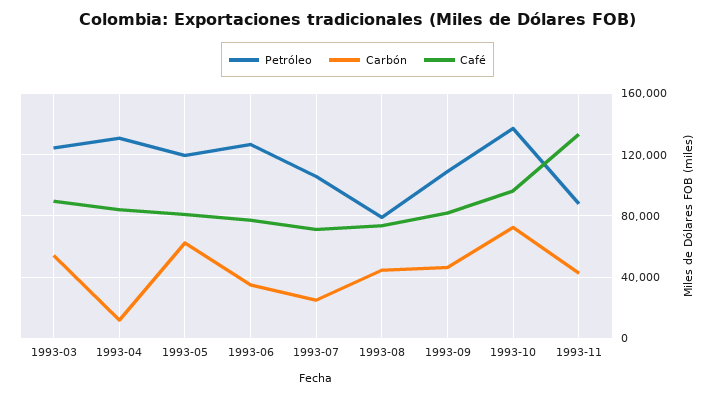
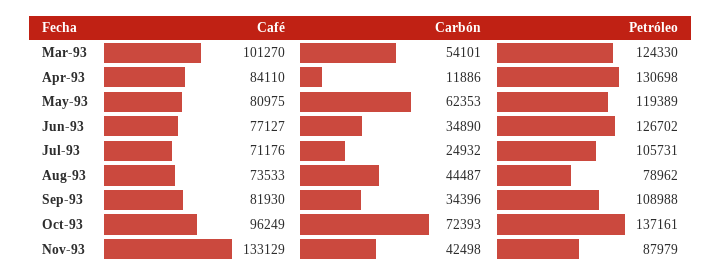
  {
    "Petróleo": {
      "1993-03": 124330,
      "1993-04": 130698,
      "1993-05": 119389,
      "1993-06": 126702,
      "1993-07": 105731,
      "1993-08": 78962,
      "1993-09": 108988,
      "1993-10": 137161,
      "1993-11": 87979
    },
    "Carbón": {
      "1993-03": 54101,
      "1993-04": 11886,
      "1993-05": 62353,
      "1993-06": 34890,
      "1993-07": 24932,
      "1993-08": 44487,
-     "1993-09": 45000,
+     "1993-09": 34396,
      "1993-10": 72393,
      "1993-11": 42498
    },
    "Café": {
-     "1993-03": 90000,
+     "1993-03": 101270,
      "1993-04": 84110,
      "1993-05": 80975,
      "1993-06": 77127,
      "1993-07": 71176,
      "1993-08": 73533,
      "1993-09": 81930,
      "1993-10": 96249,
      "1993-11": 133129
    }
  }

